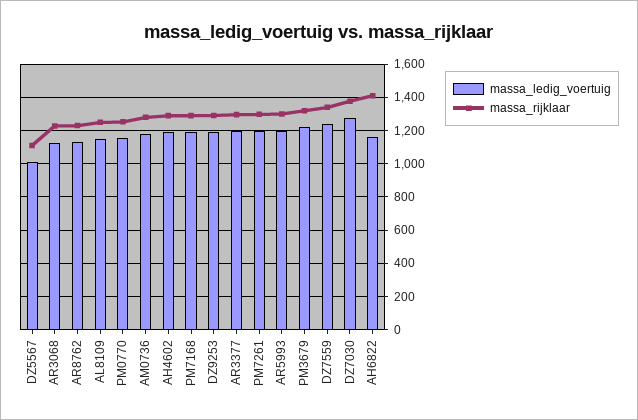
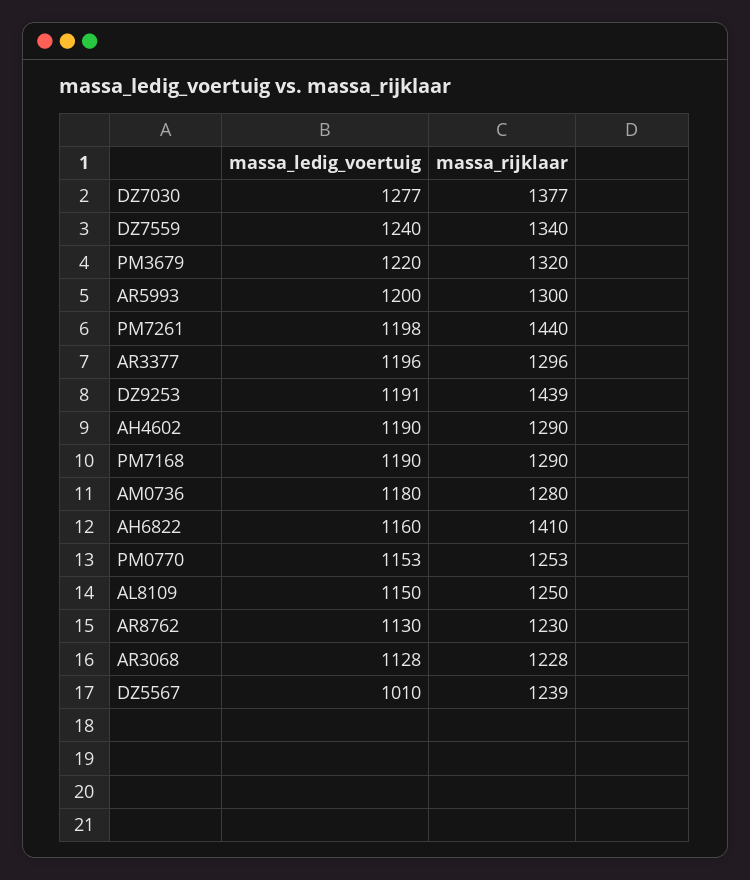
  {
    "massa_ledig_voertuig": {
      "DZ5567": 1010,
      "AR3068": 1128,
      "AR8762": 1130,
      "AL8109": 1150,
      "PM0770": 1153,
      "AM0736": 1180,
      "AH4602": 1190,
      "PM7168": 1190,
      "DZ9253": 1191,
      "AR3377": 1196,
      "PM7261": 1198,
      "AR5993": 1200,
      "PM3679": 1220,
      "DZ7559": 1240,
      "DZ7030": 1277,
      "AH6822": 1160
    },
    "massa_rijklaar": {
-     "DZ5567": 1100,
+     "DZ5567": 1239,
      "AR3068": 1228,
      "AR8762": 1230,
      "AL8109": 1250,
      "PM0770": 1253,
      "AM0736": 1280,
      "AH4602": 1290,
      "PM7168": 1290,
-     "DZ9253": 1300,
+     "DZ9253": 1439,
      "AR3377": 1296,
-     "PM7261": 1300,
+     "PM7261": 1440,
      "AR5993": 1300,
      "PM3679": 1320,
      "DZ7559": 1340,
      "DZ7030": 1377,
      "AH6822": 1410
    }
  }

